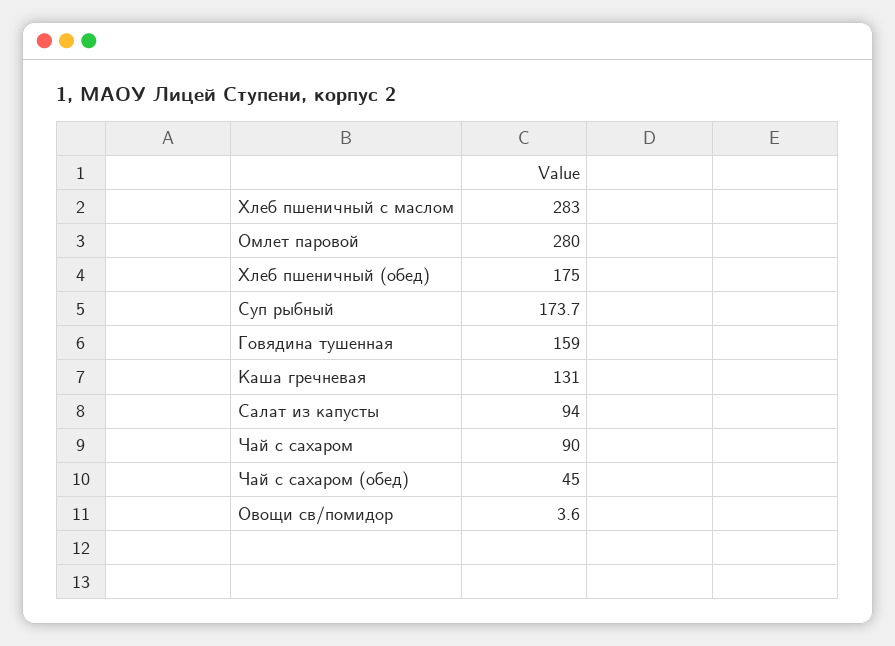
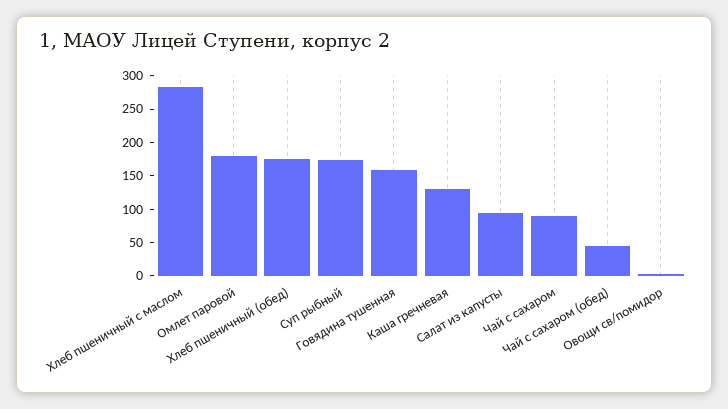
  {
    "Хлеб пшеничный с маслом": 283,
-   "Омлет паровой": 280,
+   "Омлет паровой": 175,
    "Хлеб пшеничный (обед)": 175,
    "Суп рыбный": 173.7,
    "Говядина тушенная": 159,
    "Каша гречневая": 131,
    "Салат из капусты": 94,
    "Чай с сахаром": 90,
    "Чай с сахаром (обед)": 45,
    "Овощи св/помидор": 3.6
  }

